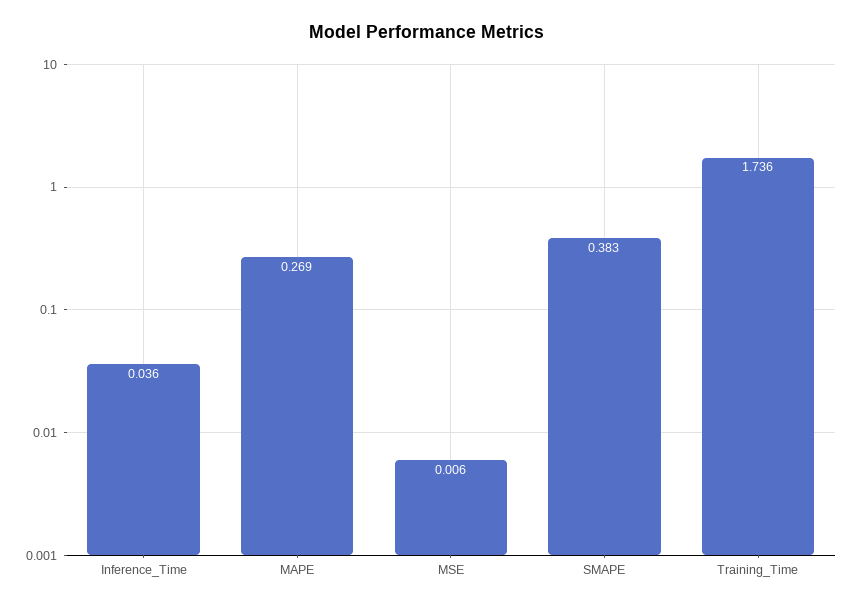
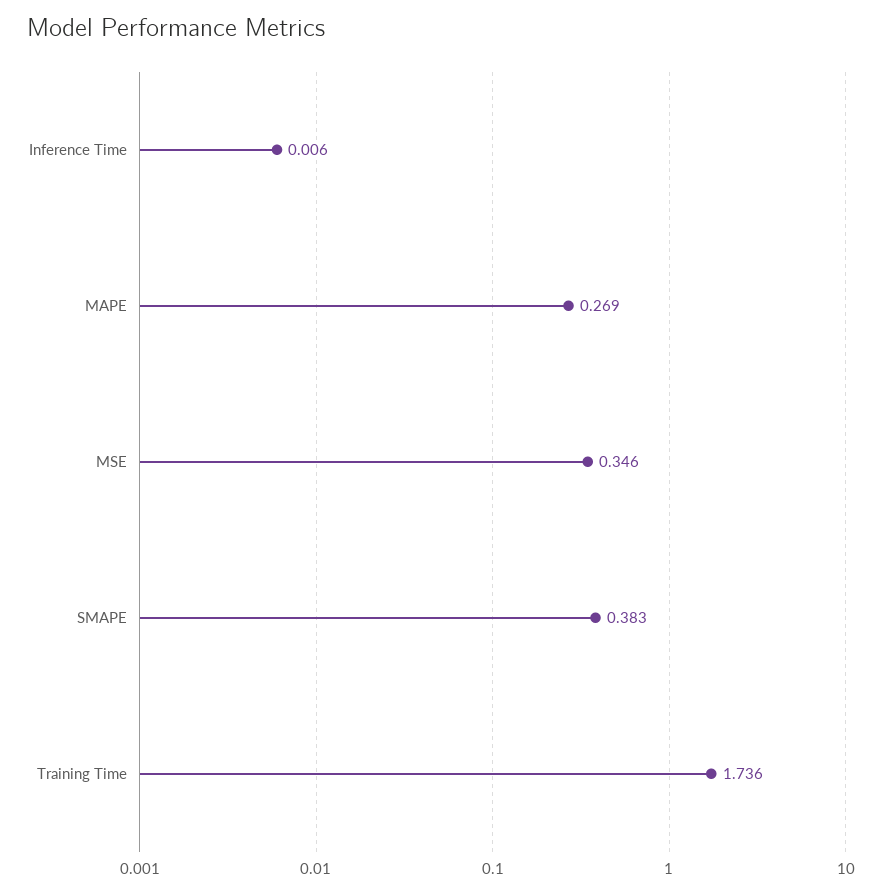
  {
-   "Inference_Time": 0.036,
+   "Inference_Time": 0.006,
    "MAPE": 0.269,
-   "MSE": 0.006,
+   "MSE": 0.346,
    "SMAPE": 0.383,
    "Training_Time": 1.736
  }

